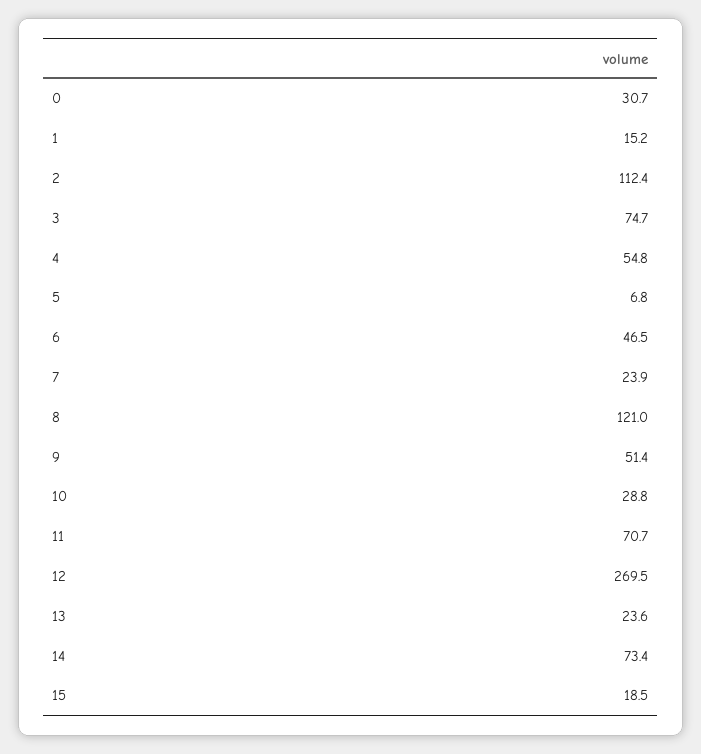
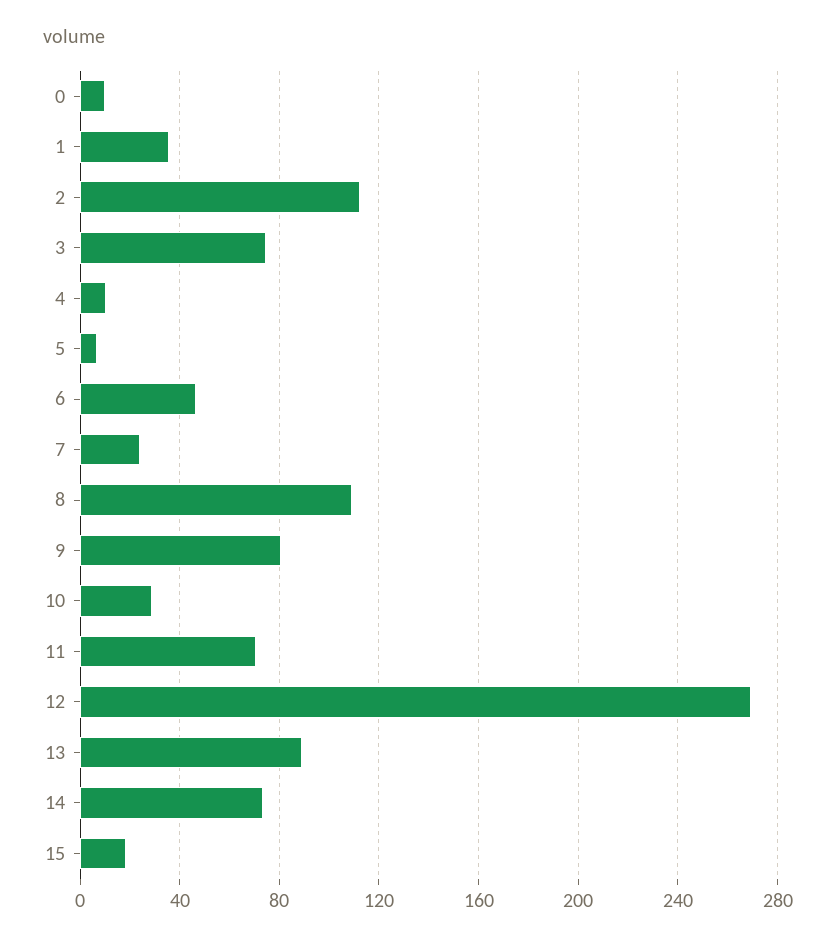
  {
-   "0": 30.7,
+   "0": 10,
-   "1": 15.2,
+   "1": 35,
    "2": 112.4,
    "3": 74.7,
-   "4": 54.8,
+   "4": 10,
    "5": 6.8,
    "6": 46.5,
    "7": 23.9,
-   "8": 121,
+   "8": 110,
-   "9": 51.4,
+   "9": 80,
    "10": 28.8,
    "11": 70.7,
    "12": 269.5,
-   "13": 23.6,
+   "13": 90,
    "14": 73.4,
    "15": 18.5
  }

